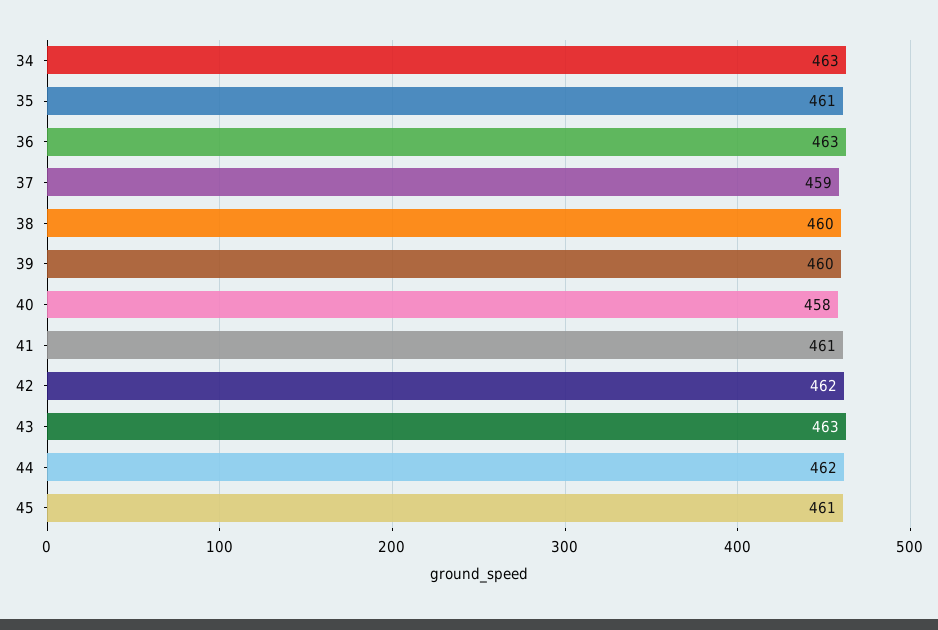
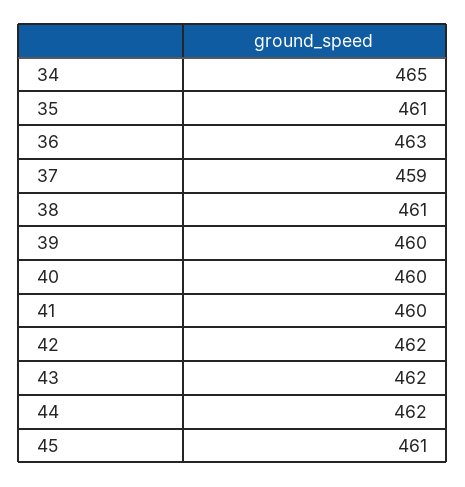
  {
-   "34": 463,
+   "34": 465,
    "35": 461,
    "36": 463,
    "37": 459,
-   "38": 460,
+   "38": 461,
    "39": 460,
-   "40": 458,
+   "40": 460,
-   "41": 461,
+   "41": 460,
    "42": 462,
-   "43": 463,
+   "43": 462,
    "44": 462,
    "45": 461
  }

